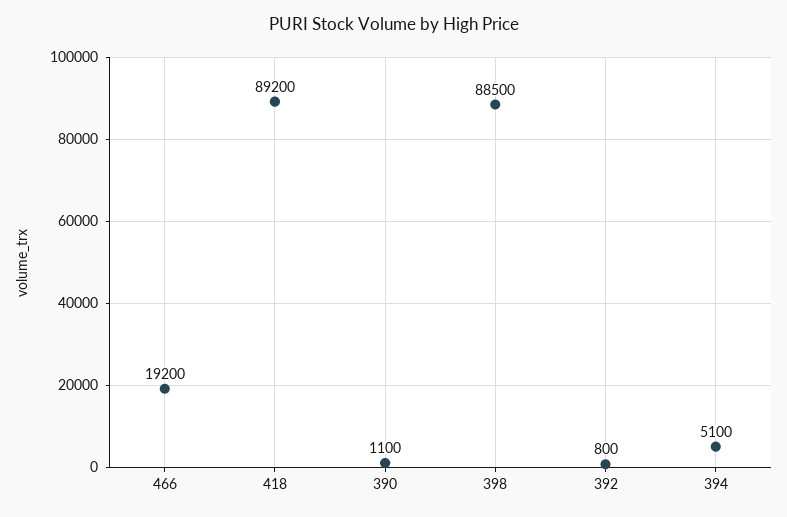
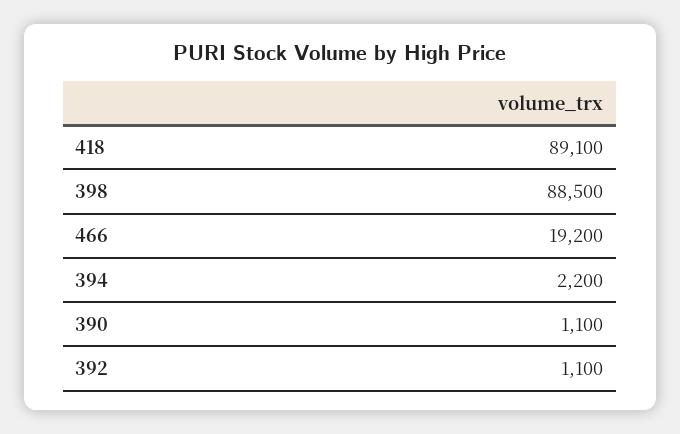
  {
    "466": 19200,
-   "418": 89200,
+   "418": 89100,
    "390": 1100,
    "398": 88500,
-   "392": 800,
+   "392": 1100,
-   "394": 5100
+   "394": 2200
  }

